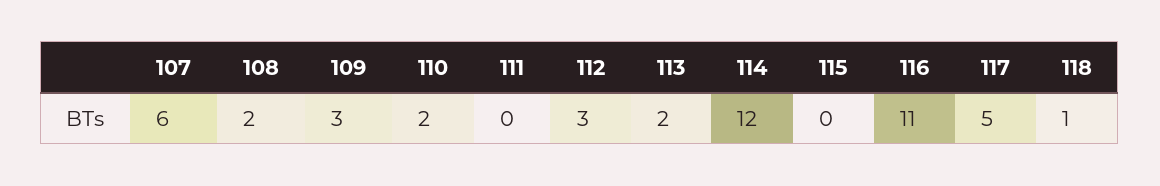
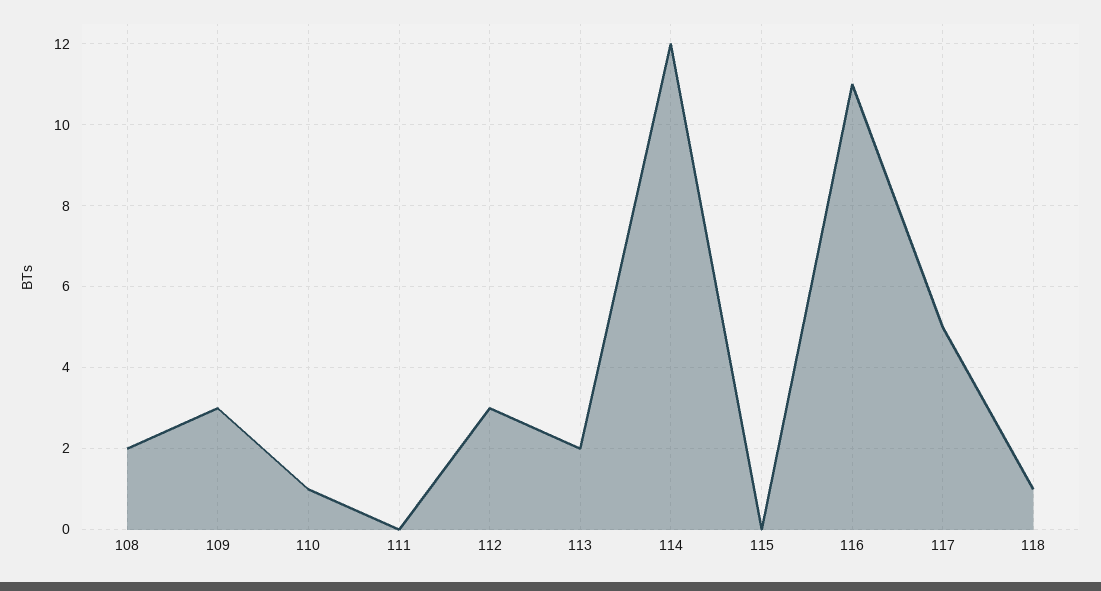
  {
-   "107": 6,
    "108": 2,
    "109": 3,
-   "110": 2,
+   "110": 1,
    "111": 0,
    "112": 3,
    "113": 2,
    "114": 12,
    "115": 0,
    "116": 11,
    "117": 5,
    "118": 1
  }

